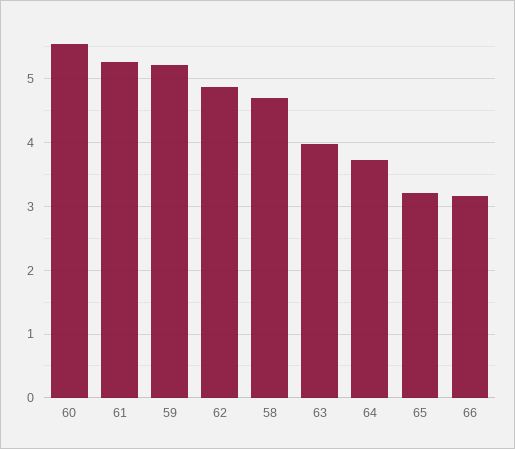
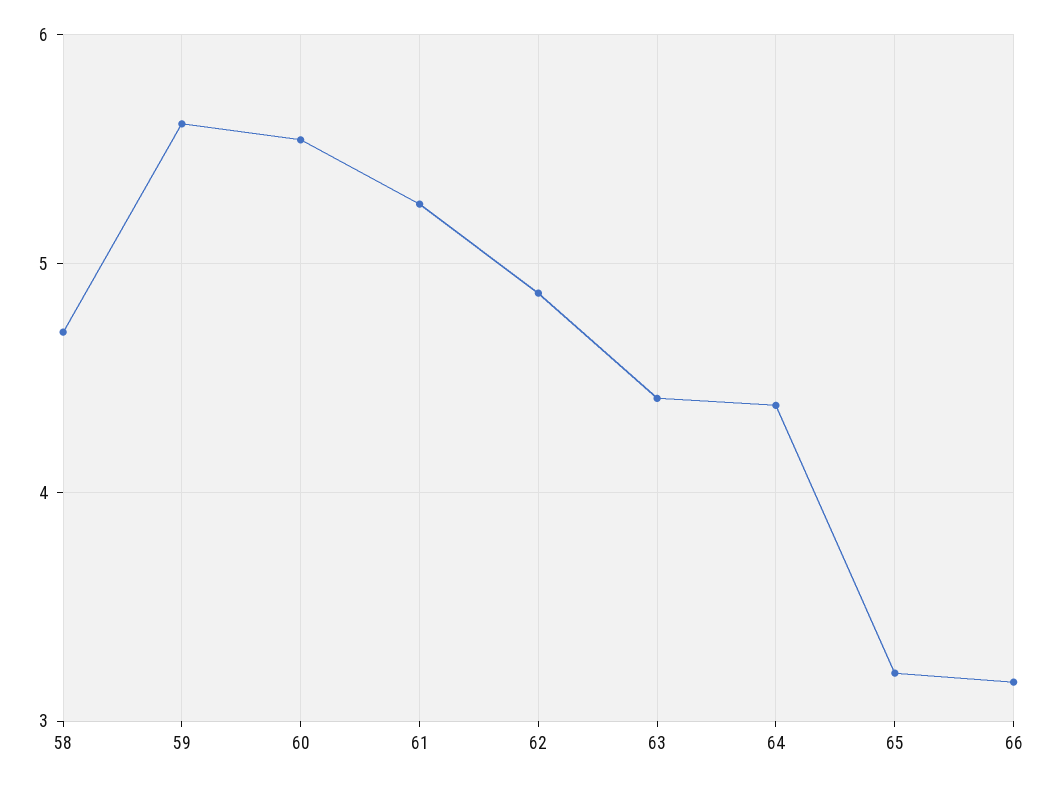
  {
    "60": 5.5,
    "61": 5.3,
-   "59": 5.2,
+   "59": 5.6,
    "62": 4.9,
    "58": 4.7,
-   "63": 4,
+   "63": 4.4,
-   "64": 3.7,
+   "64": 4.4,
    "65": 3.2,
    "66": 3.2
  }

